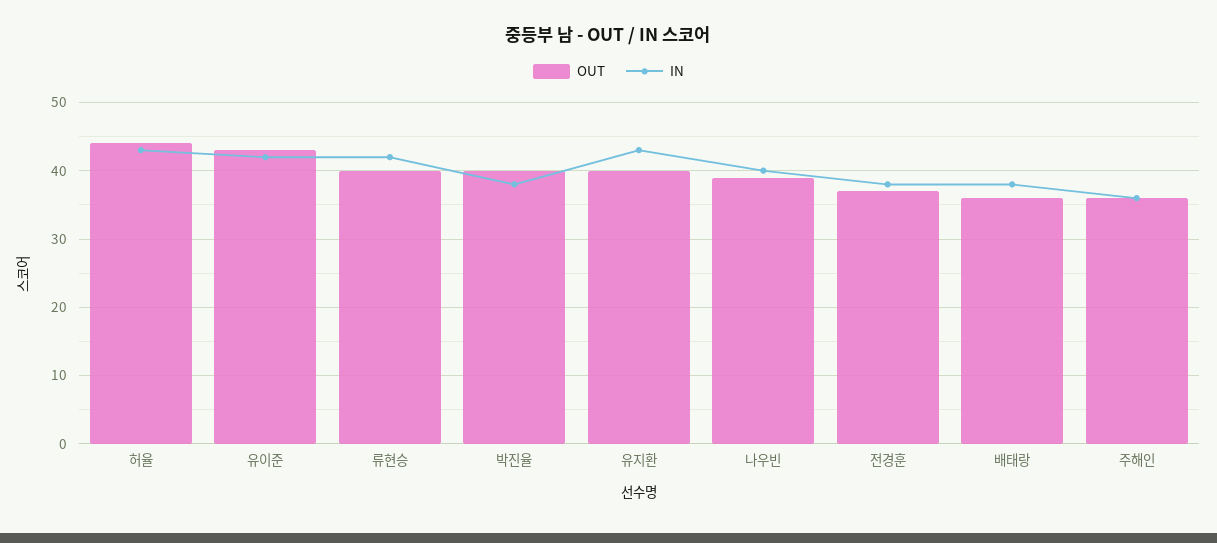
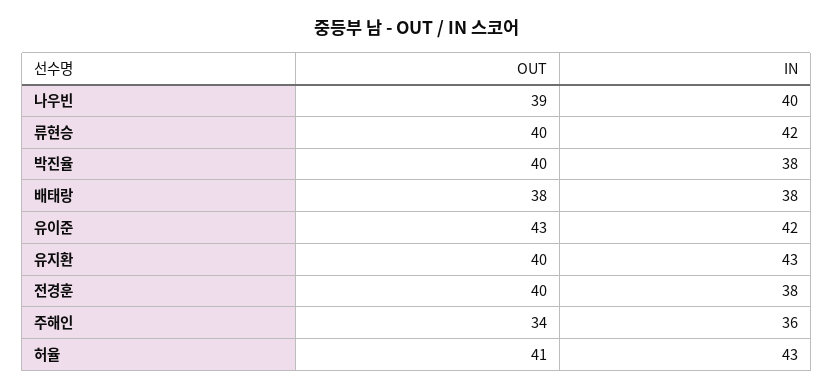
  {
    "OUT": {
-     "허율": 44,
+     "허율": 41,
      "유이준": 43,
      "류현승": 40,
      "박진율": 40,
      "유지환": 40,
      "나우빈": 39,
-     "전경훈": 37,
+     "전경훈": 40,
-     "배태랑": 36,
+     "배태랑": 38,
-     "주해인": 36
+     "주해인": 34
    },
    "IN": {
      "허율": 43,
      "유이준": 42,
      "류현승": 42,
      "박진율": 38,
      "유지환": 43,
      "나우빈": 40,
      "전경훈": 38,
      "배태랑": 38,
      "주해인": 36
    }
  }

